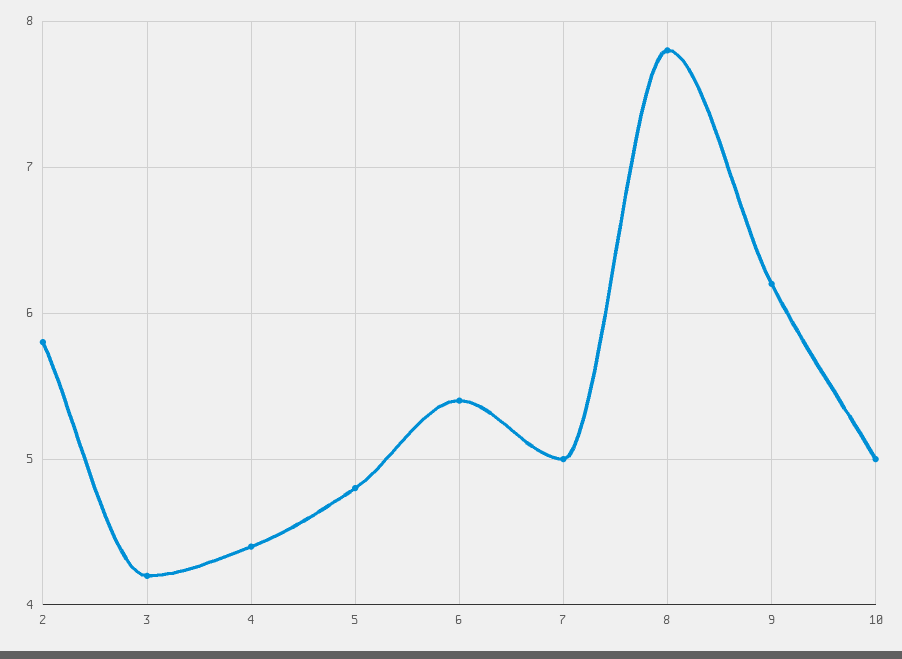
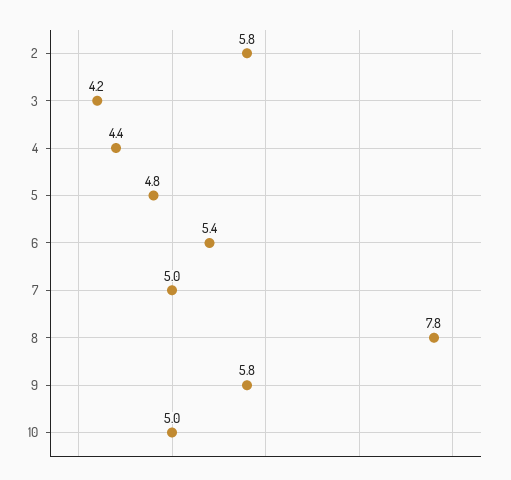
  {
    "2": 5.8,
    "3": 4.2,
    "4": 4.4,
    "5": 4.8,
    "6": 5.4,
    "7": 5,
    "8": 7.8,
-   "9": 6.2,
+   "9": 5.8,
    "10": 5
  }

